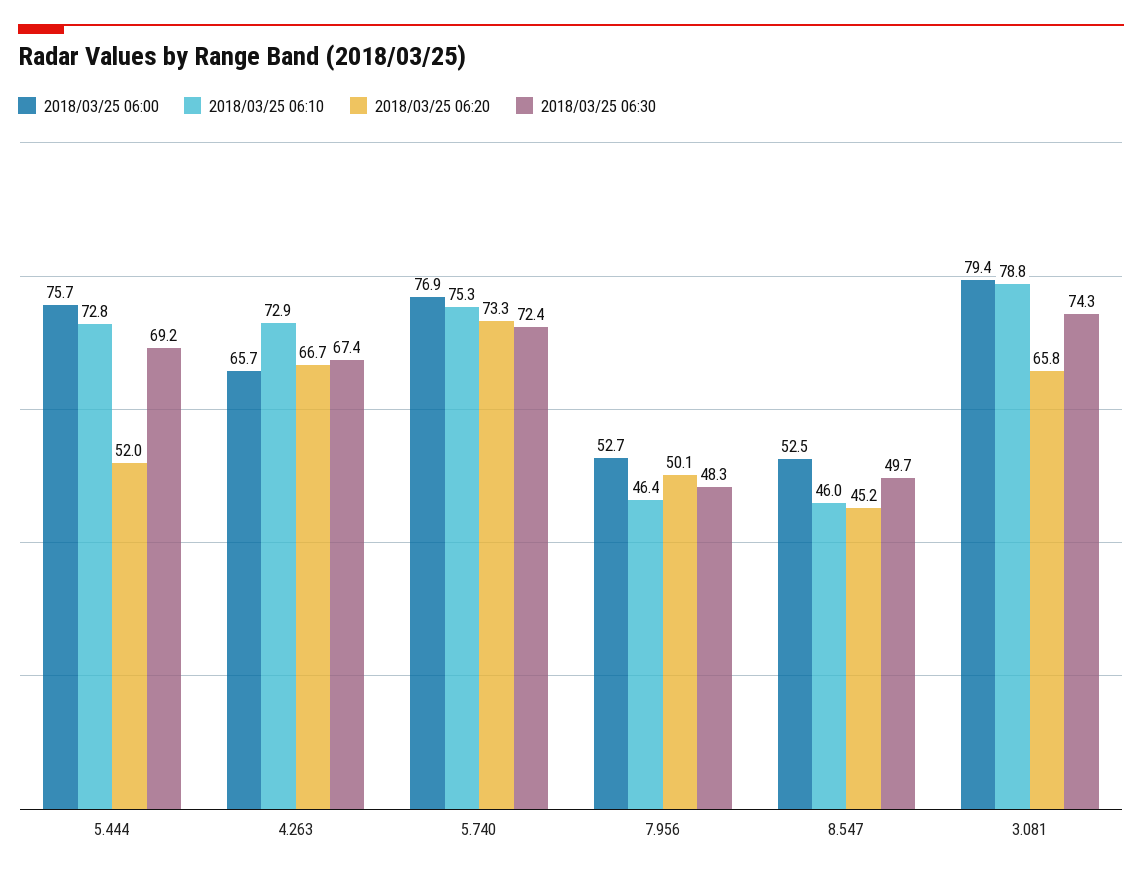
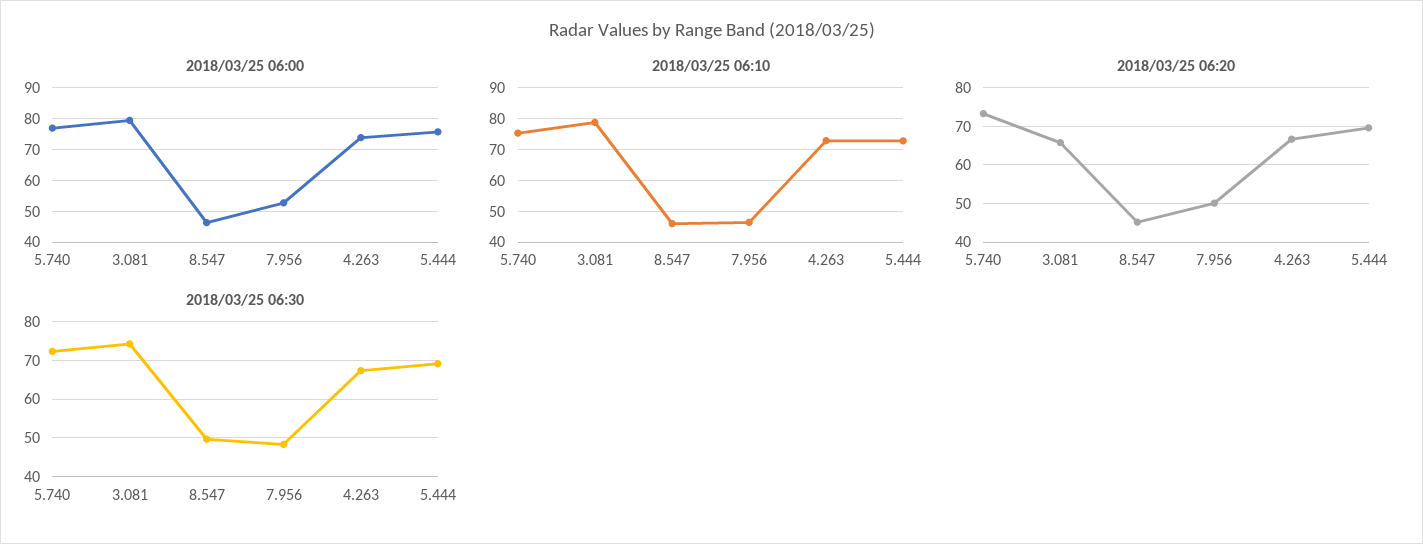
  {
    "2018/03/25 06:00": {
      "5.444": 75.7,
-     "4.263": 65.7,
+     "4.263": 74,
      "5.740": 76.9,
      "7.956": 52.7,
-     "8.547": 52.5,
+     "8.547": 46,
      "3.081": 79.4
    },
    "2018/03/25 06:10": {
      "5.444": 72.8,
      "4.263": 72.9,
      "5.740": 75.3,
      "7.956": 46.4,
      "8.547": 46,
      "3.081": 78.8
    },
    "2018/03/25 06:20": {
-     "5.444": 52,
+     "5.444": 70,
      "4.263": 66.7,
      "5.740": 73.3,
      "7.956": 50.1,
      "8.547": 45.2,
      "3.081": 65.8
    },
    "2018/03/25 06:30": {
      "5.444": 69.2,
      "4.263": 67.4,
      "5.740": 72.4,
      "7.956": 48.3,
      "8.547": 49.7,
      "3.081": 74.3
    }
  }

